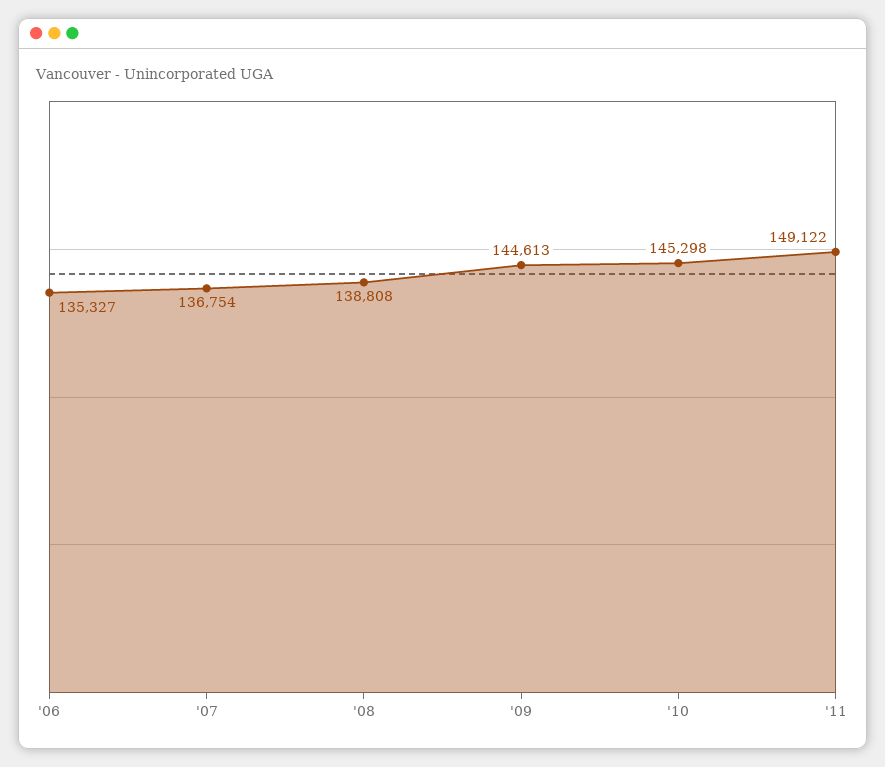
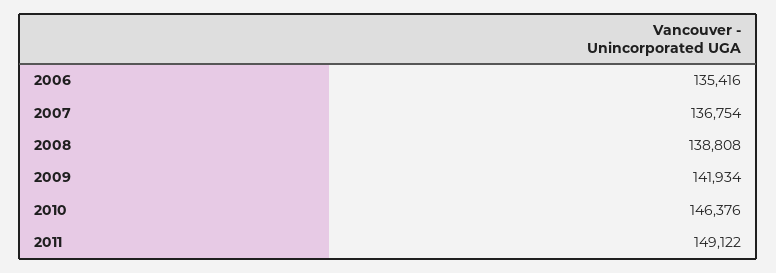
  {
-   "'06": 135327,
+   "'06": 135416,
    "'07": 136754,
    "'08": 138808,
-   "'09": 144613,
+   "'09": 141934,
-   "'10": 145298,
+   "'10": 146376,
    "'11": 149122
  }

